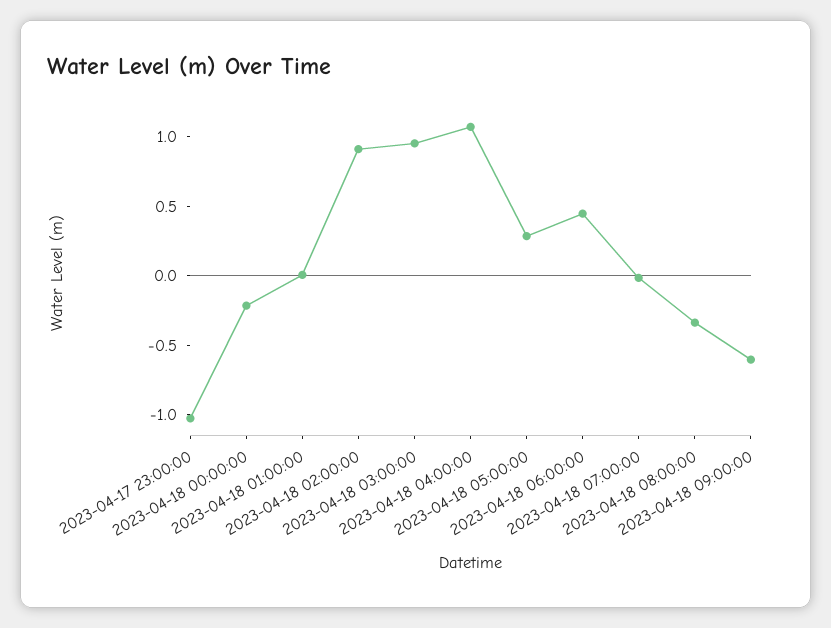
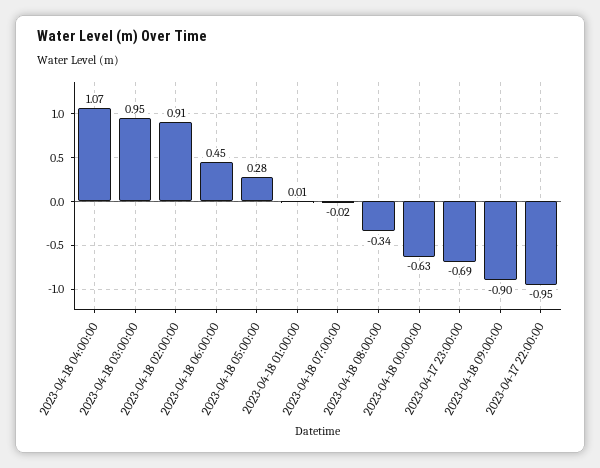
  {
-   "2023-04-17 23:00:00": -1,
+   "2023-04-17 23:00:00": -0.69,
-   "2023-04-18 00:00:00": -0.2,
+   "2023-04-18 00:00:00": -0.63,
    "2023-04-18 01:00:00": 0.01,
    "2023-04-18 02:00:00": 0.91,
    "2023-04-18 03:00:00": 0.95,
    "2023-04-18 04:00:00": 1.07,
    "2023-04-18 05:00:00": 0.28,
    "2023-04-18 06:00:00": 0.45,
    "2023-04-18 07:00:00": -0.02,
    "2023-04-18 08:00:00": -0.34,
-   "2023-04-18 09:00:00": -0.6
+   "2023-04-18 09:00:00": -0.9,
+   "2023-04-17 22:00:00": -0.95
  }

